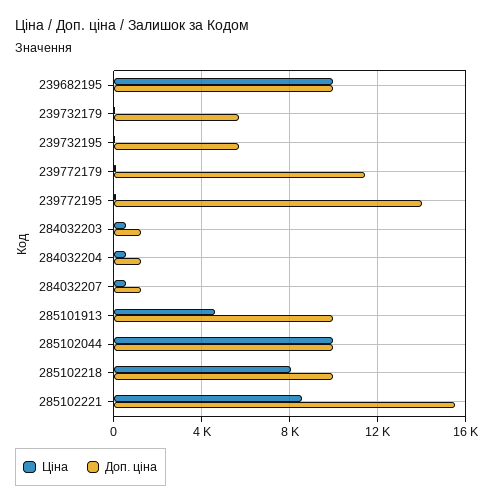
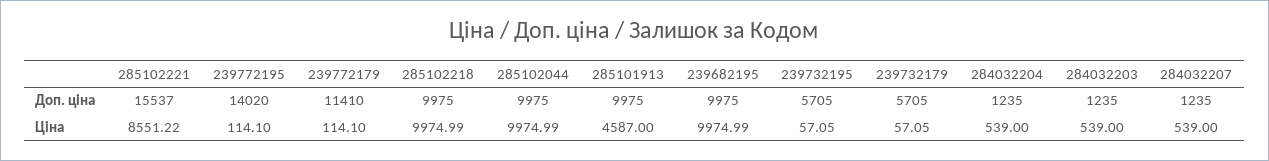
  {
    "Ціна": {
      "239682195": 9974.99,
      "239732179": 57.05,
      "239732195": 57.05,
      "239772179": 114.1,
      "239772195": 114.1,
      "284032203": 539,
      "284032204": 539,
      "284032207": 539,
      "285101913": 4587,
      "285102044": 9974.99,
-     "285102218": 8000,
+     "285102218": 9974.99,
      "285102221": 8551.22
    },
    "Доп. ціна": {
      "239682195": 9975,
      "239732179": 5705,
      "239732195": 5705,
      "239772179": 11410,
      "239772195": 14020,
      "284032203": 1235,
      "284032204": 1235,
      "284032207": 1235,
      "285101913": 9975,
      "285102044": 9975,
      "285102218": 9975,
      "285102221": 15537
    }
  }

